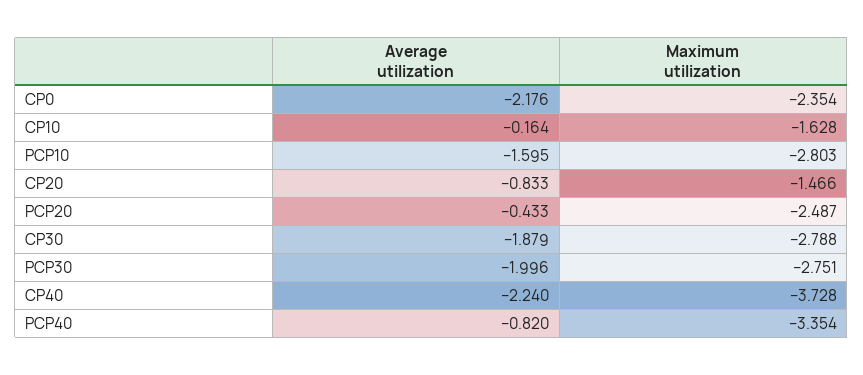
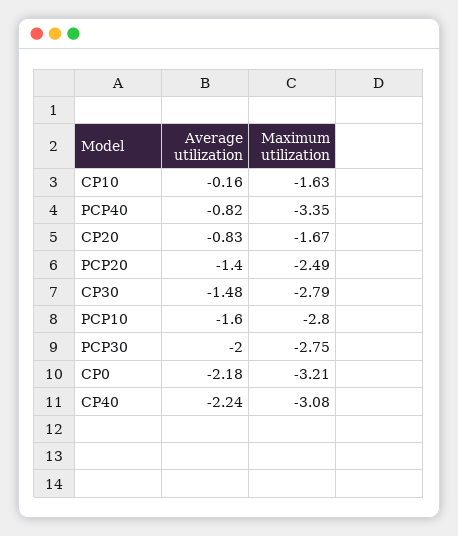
  {
    "Average utilization": {
      "CP0": -2.176,
      "CP10": -0.164,
      "PCP10": -1.595,
      "CP20": -0.833,
-     "PCP20": -0.433,
+     "PCP20": -1.4,
-     "CP30": -1.879,
+     "CP30": -1.48,
      "PCP30": -1.996,
      "CP40": -2.24,
      "PCP40": -0.82
    },
    "Maximum utilization": {
-     "CP0": -2.354,
+     "CP0": -3.21,
      "CP10": -1.628,
      "PCP10": -2.803,
-     "CP20": -1.466,
+     "CP20": -1.67,
      "PCP20": -2.487,
      "CP30": -2.788,
      "PCP30": -2.751,
-     "CP40": -3.728,
+     "CP40": -3.08,
      "PCP40": -3.354
    }
  }

